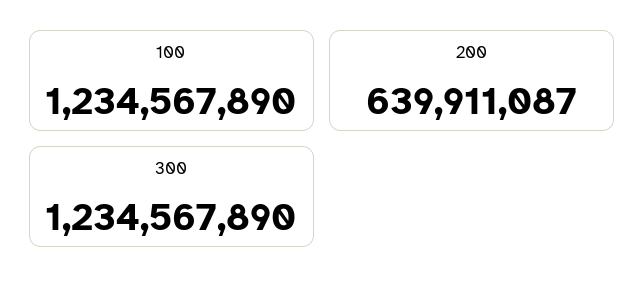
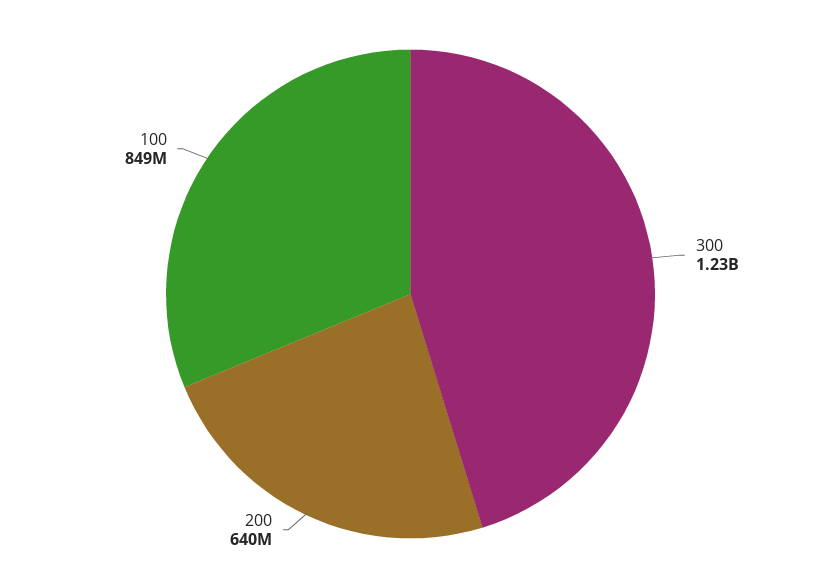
  {
-   "100": 1234567890,
+   "100": 849000000,
    "200": 639911087,
    "300": 1234567890
  }

